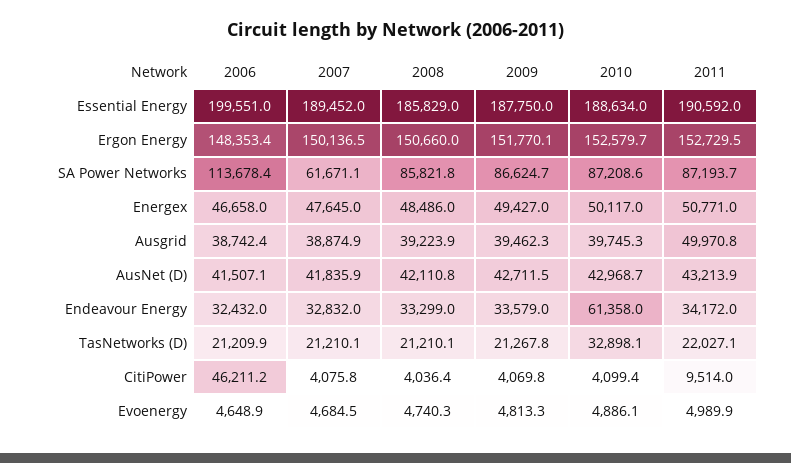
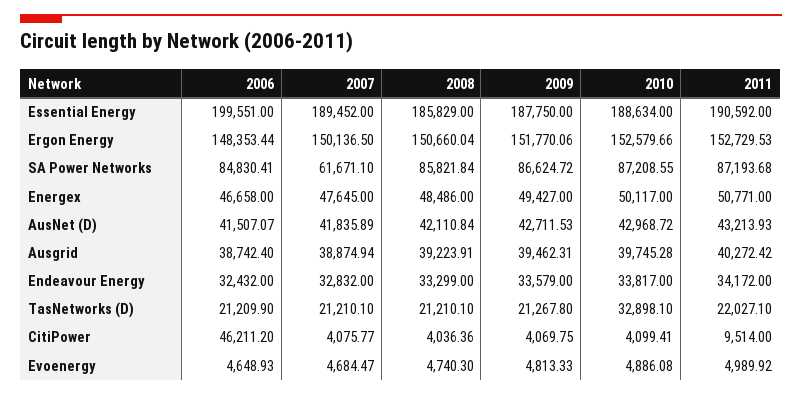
  {
    "2006": {
      "Essential Energy": 199551,
      "Ergon Energy": 148353.44,
-     "SA Power Networks": 113678.4,
+     "SA Power Networks": 84830.41,
      "Energex": 46658,
      "Ausgrid": 38742.4,
      "AusNet (D)": 41507.07,
      "Endeavour Energy": 32432,
      "TasNetworks (D)": 21209.9,
      "CitiPower": 46211.2,
      "Evoenergy": 4648.93
    },
    "2007": {
      "Essential Energy": 189452,
      "Ergon Energy": 150136.5,
      "SA Power Networks": 61671.1,
      "Energex": 47645,
      "Ausgrid": 38874.94,
      "AusNet (D)": 41835.89,
      "Endeavour Energy": 32832,
      "TasNetworks (D)": 21210.1,
      "CitiPower": 4075.77,
      "Evoenergy": 4684.47
    },
    "2008": {
      "Essential Energy": 185829,
      "Ergon Energy": 150660.04,
      "SA Power Networks": 85821.84,
      "Energex": 48486,
      "Ausgrid": 39223.91,
      "AusNet (D)": 42110.84,
      "Endeavour Energy": 33299,
      "TasNetworks (D)": 21210.1,
      "CitiPower": 4036.36,
      "Evoenergy": 4740.3
    },
    "2009": {
      "Essential Energy": 187750,
      "Ergon Energy": 151770.06,
      "SA Power Networks": 86624.72,
      "Energex": 49427,
      "Ausgrid": 39462.31,
      "AusNet (D)": 42711.53,
      "Endeavour Energy": 33579,
      "TasNetworks (D)": 21267.8,
      "CitiPower": 4069.75,
      "Evoenergy": 4813.33
    },
    "2010": {
      "Essential Energy": 188634,
      "Ergon Energy": 152579.66,
      "SA Power Networks": 87208.55,
      "Energex": 50117,
      "Ausgrid": 39745.28,
      "AusNet (D)": 42968.72,
-     "Endeavour Energy": 61358,
+     "Endeavour Energy": 33817,
      "TasNetworks (D)": 32898.1,
      "CitiPower": 4099.41,
      "Evoenergy": 4886.08
    },
    "2011": {
      "Essential Energy": 190592,
      "Ergon Energy": 152729.53,
      "SA Power Networks": 87193.68,
      "Energex": 50771,
-     "Ausgrid": 49970.8,
+     "Ausgrid": 40272.42,
      "AusNet (D)": 43213.93,
      "Endeavour Energy": 34172,
      "TasNetworks (D)": 22027.1,
      "CitiPower": 9514,
      "Evoenergy": 4989.92
    }
  }

